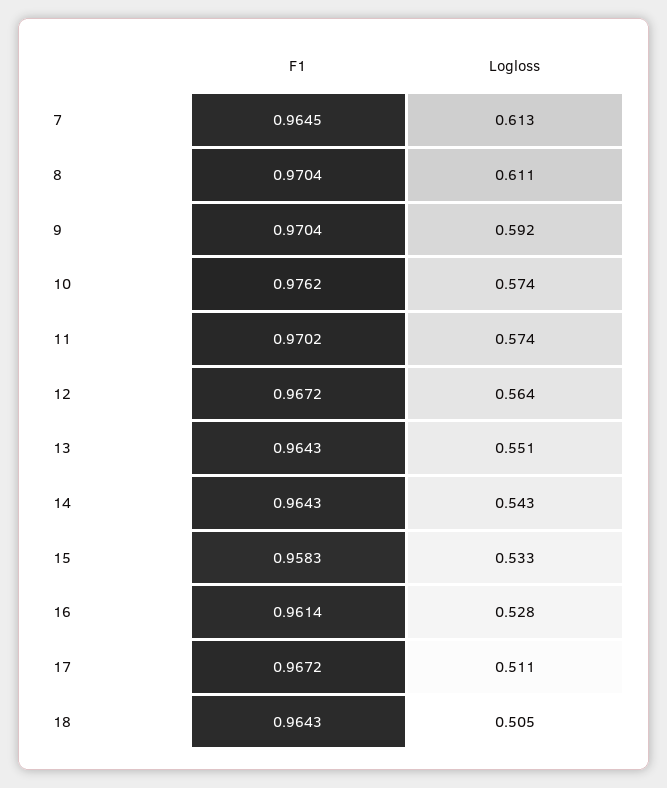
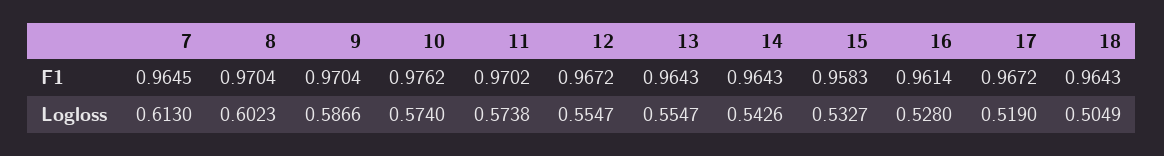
  {
    "F1": {
      "7": 0.9645,
      "8": 0.9704,
      "9": 0.9704,
      "10": 0.9762,
      "11": 0.9702,
      "12": 0.9672,
      "13": 0.9643,
      "14": 0.9643,
      "15": 0.9583,
      "16": 0.9614,
      "17": 0.9672,
      "18": 0.9643
    },
    "Logloss": {
      "7": 0.613,
-     "8": 0.611,
+     "8": 0.6023,
-     "9": 0.592,
+     "9": 0.5866,
      "10": 0.574,
      "11": 0.5738,
-     "12": 0.564,
+     "12": 0.5547,
-     "13": 0.551,
+     "13": 0.5547,
      "14": 0.5426,
      "15": 0.5327,
      "16": 0.528,
-     "17": 0.511,
+     "17": 0.519,
      "18": 0.5049
    }
  }

